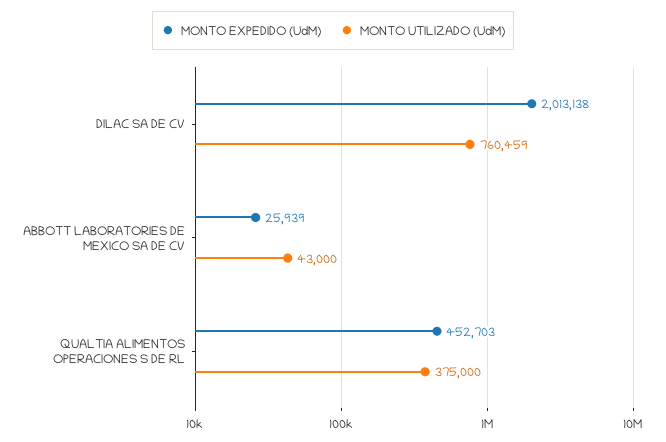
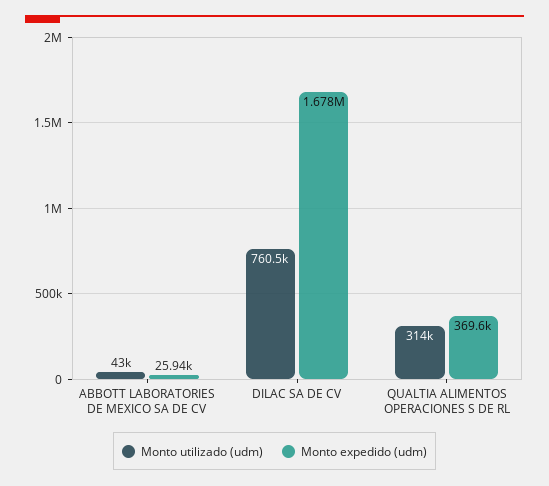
  {
    "MONTO EXPEDIDO (UdM)": {
-     "DILAC SA DE CV": 2013138,
+     "DILAC SA DE CV": 1678000,
      "ABBOTT LABORATORIES DE MEXICO SA DE CV": 25939,
-     "QUALTIA ALIMENTOS OPERACIONES S DE RL": 452703
+     "QUALTIA ALIMENTOS OPERACIONES S DE RL": 369600
    },
    "MONTO UTILIZADO (UdM)": {
      "DILAC SA DE CV": 760459,
      "ABBOTT LABORATORIES DE MEXICO SA DE CV": 43000,
-     "QUALTIA ALIMENTOS OPERACIONES S DE RL": 375000
+     "QUALTIA ALIMENTOS OPERACIONES S DE RL": 314000
    }
  }

